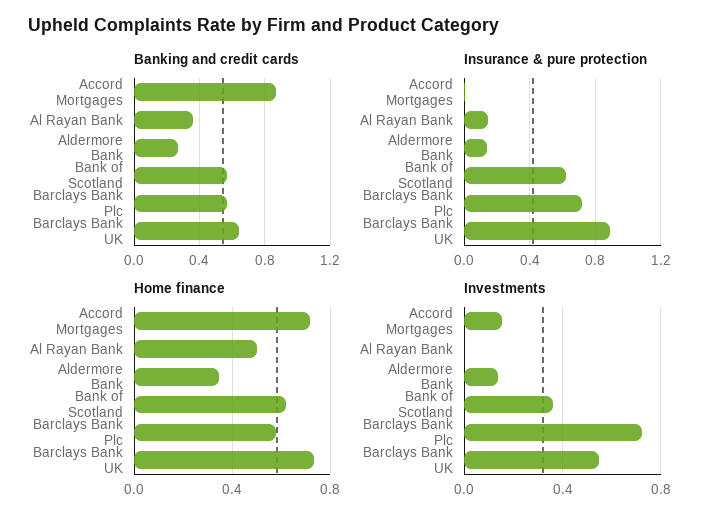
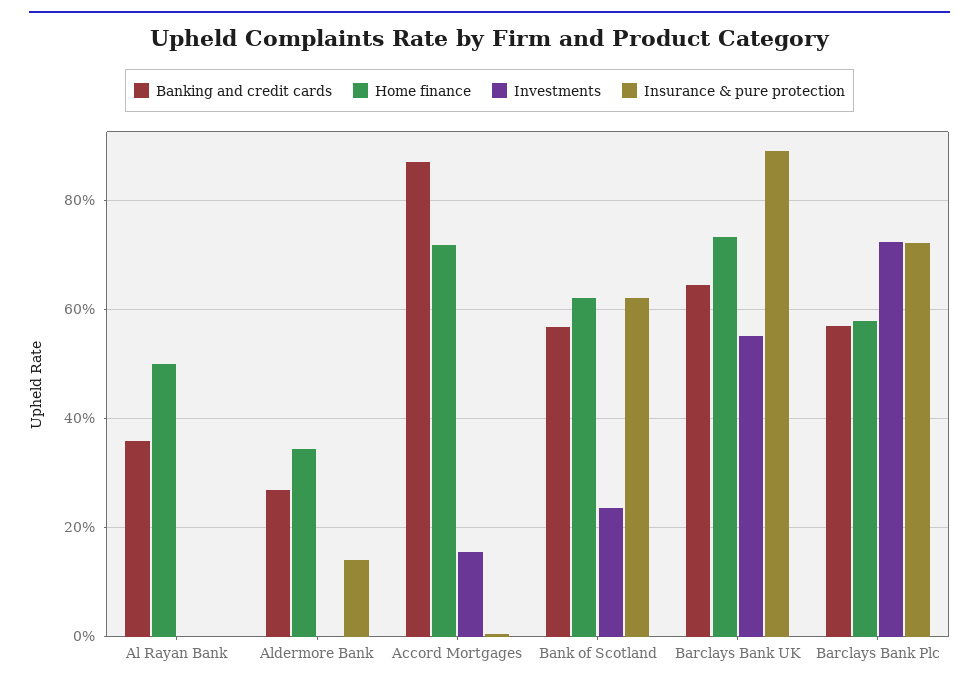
  {
    "Banking and credit cards": {
      "Accord Mortgages": 0.86,
      "Al Rayan Bank": 0.36,
      "Aldermore Bank": 0.26,
      "Bank of Scotland": 0.56,
      "Barclays Bank Plc": 0.56,
      "Barclays Bank UK": 0.64
    },
    "Insurance & pure protection": {
      "Accord Mortgages": 0,
-     "Al Rayan Bank": 0.15,
+     "Al Rayan Bank": 0,
      "Aldermore Bank": 0.14,
      "Bank of Scotland": 0.62,
      "Barclays Bank Plc": 0.72,
      "Barclays Bank UK": 0.9
    },
    "Home finance": {
      "Accord Mortgages": 0.72,
      "Al Rayan Bank": 0.5,
      "Aldermore Bank": 0.34,
      "Bank of Scotland": 0.62,
      "Barclays Bank Plc": 0.58,
      "Barclays Bank UK": 0.74
    },
    "Investments": {
      "Accord Mortgages": 0.16,
      "Al Rayan Bank": 0,
-     "Aldermore Bank": 0.15,
+     "Aldermore Bank": 0,
-     "Bank of Scotland": 0.35,
+     "Bank of Scotland": 0.24,
      "Barclays Bank Plc": 0.72,
      "Barclays Bank UK": 0.56
    }
  }

